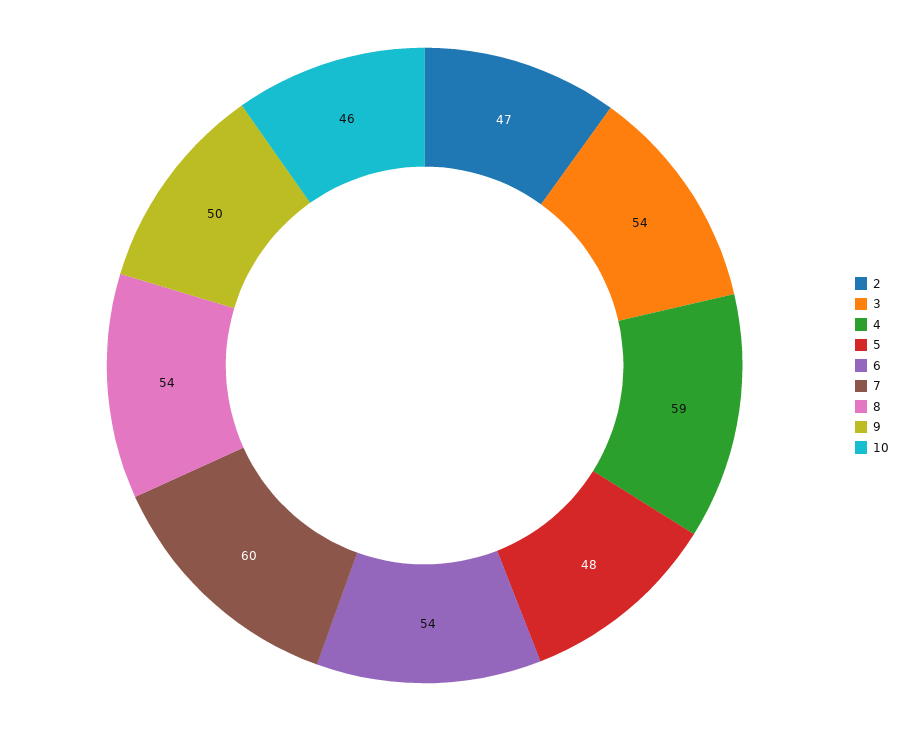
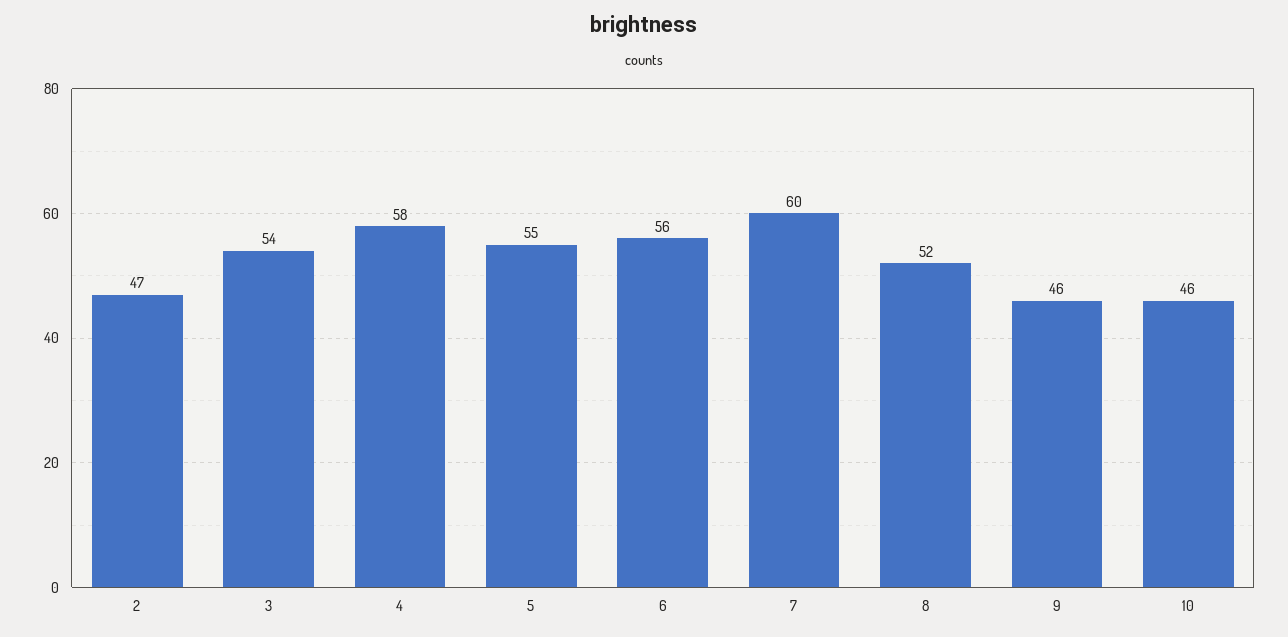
  {
    "2": 47,
    "3": 54,
-   "4": 59,
+   "4": 58,
-   "5": 48,
+   "5": 55,
-   "6": 54,
+   "6": 56,
    "7": 60,
-   "8": 54,
+   "8": 52,
-   "9": 50,
+   "9": 46,
    "10": 46
  }

